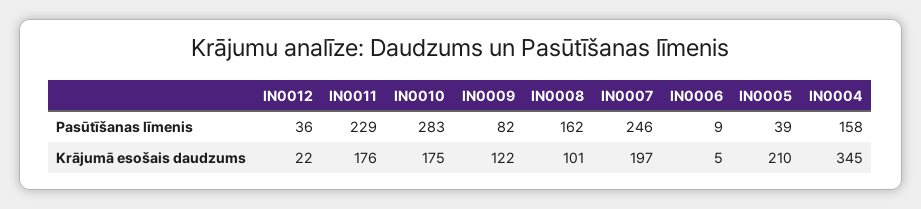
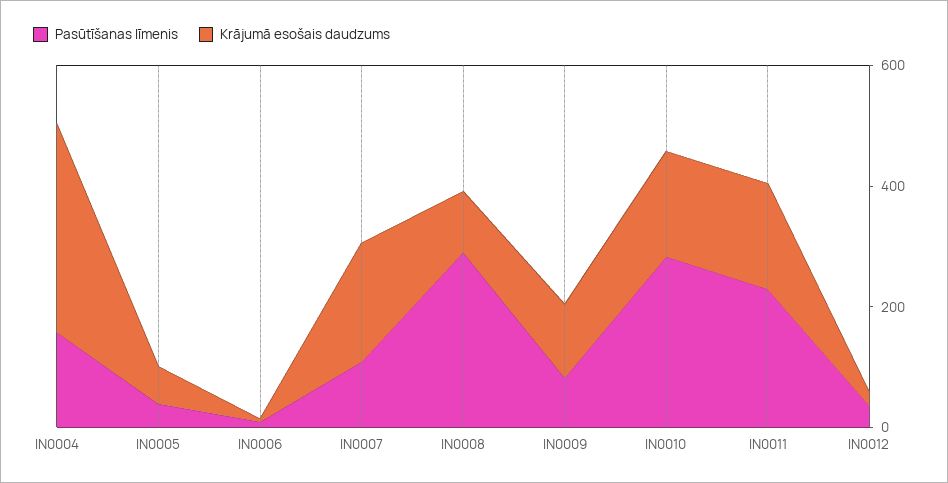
  {
    "Pasūtīšanas līmenis": {
      "IN0012": 36,
      "IN0011": 229,
      "IN0010": 283,
      "IN0009": 82,
-     "IN0008": 162,
+     "IN0008": 300,
-     "IN0007": 246,
+     "IN0007": 100,
      "IN0006": 9,
      "IN0005": 39,
      "IN0004": 158
    },
    "Krājumā esošais daudzums": {
      "IN0012": 22,
      "IN0011": 176,
      "IN0010": 175,
      "IN0009": 122,
      "IN0008": 101,
      "IN0007": 197,
      "IN0006": 5,
-     "IN0005": 210,
+     "IN0005": 50,
      "IN0004": 345
    }
  }

